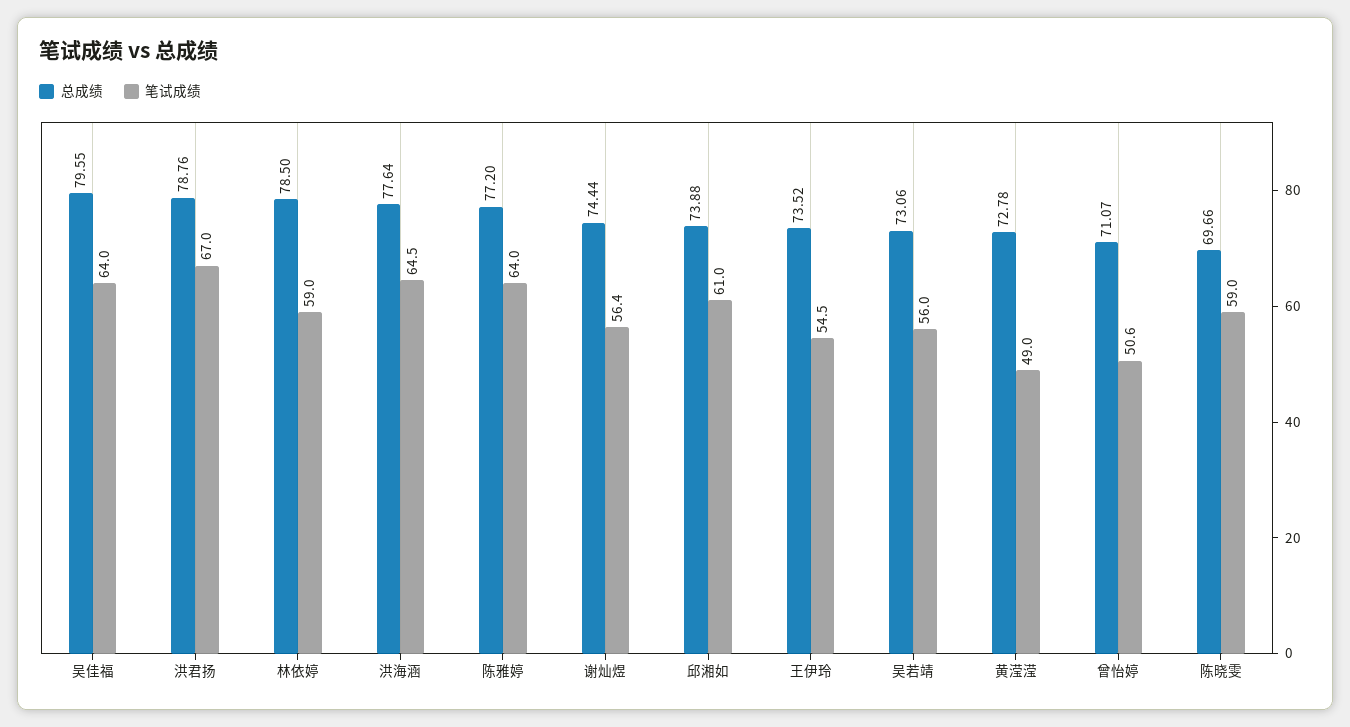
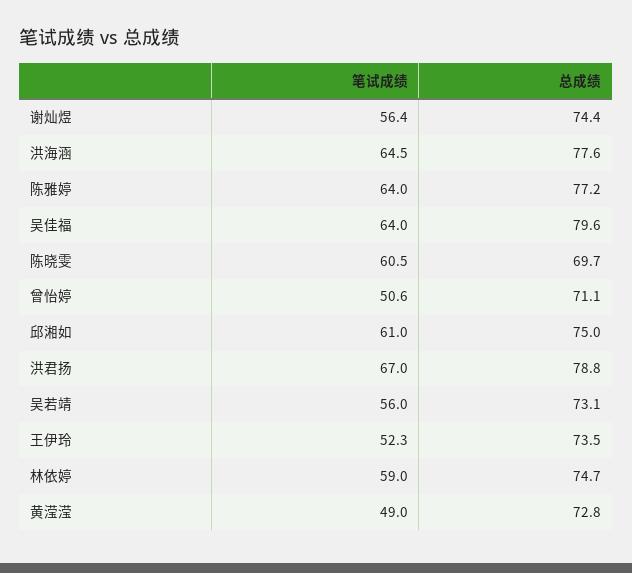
  {
    "总成绩": {
      "吴佳福": 79.55,
      "洪君扬": 78.76,
-     "林依婷": 78.5,
+     "林依婷": 74.7,
      "洪海涵": 77.64,
      "陈雅婷": 77.2,
      "谢灿煜": 74.44,
-     "邱湘如": 73.88,
+     "邱湘如": 75,
      "王伊玲": 73.52,
      "吴若靖": 73.06,
      "黄滢滢": 72.78,
      "曾怡婷": 71.07,
      "陈晓雯": 69.66
    },
    "笔试成绩": {
      "吴佳福": 64,
      "洪君扬": 67,
      "林依婷": 59,
      "洪海涵": 64.5,
      "陈雅婷": 64,
      "谢灿煜": 56.4,
      "邱湘如": 61,
-     "王伊玲": 54.5,
+     "王伊玲": 52.3,
      "吴若靖": 56,
      "黄滢滢": 49,
      "曾怡婷": 50.6,
-     "陈晓雯": 59
+     "陈晓雯": 60.5
    }
  }

